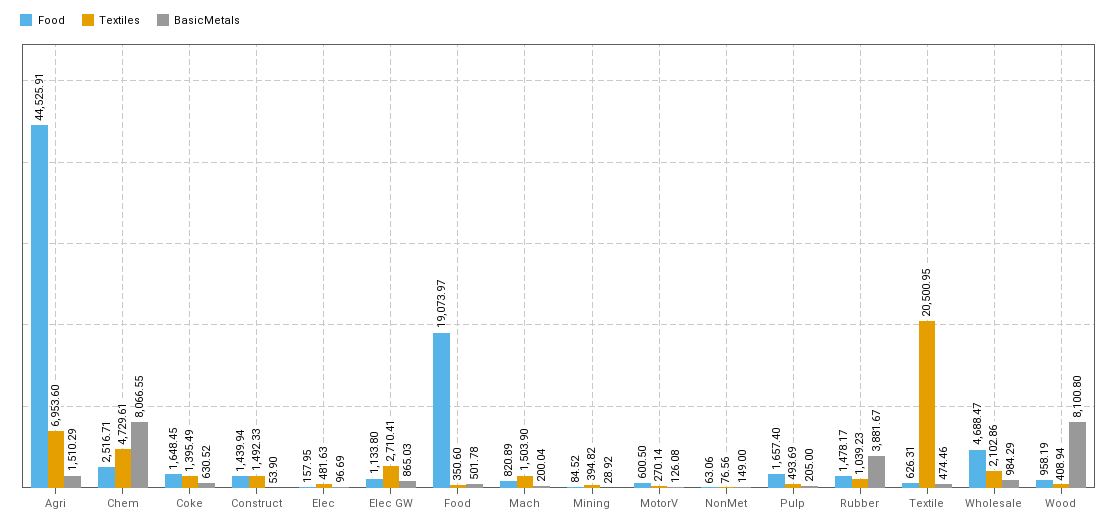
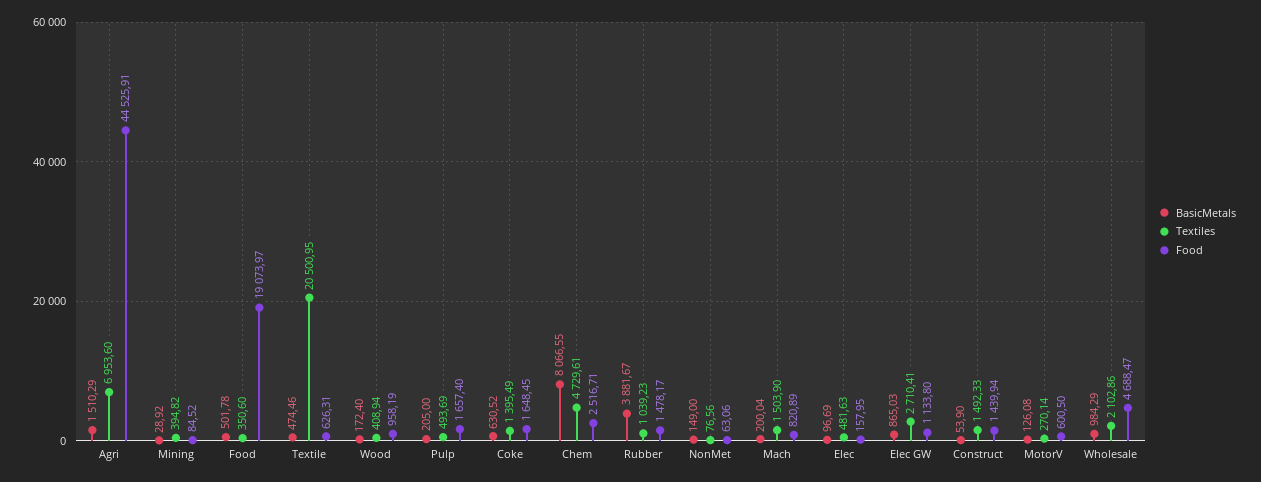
  {
    "Food": {
      "Agri": 44525.91,
      "Chem": 2516.71,
      "Coke": 1648.45,
      "Construct": 1439.94,
      "Elec": 157.95,
      "Elec GW": 1133.8,
      "Food": 19073.97,
      "Mach": 820.89,
      "Mining": 84.52,
      "MotorV": 600.5,
      "NonMet": 63.06,
      "Pulp": 1657.4,
      "Rubber": 1478.17,
      "Textile": 626.31,
      "Wholesale": 4688.47,
      "Wood": 958.19
    },
    "Textiles": {
      "Agri": 6953.6,
      "Chem": 4729.61,
      "Coke": 1395.49,
      "Construct": 1492.33,
      "Elec": 481.63,
      "Elec GW": 2710.41,
      "Food": 350.6,
      "Mach": 1503.9,
      "Mining": 394.82,
      "MotorV": 270.14,
      "NonMet": 76.56,
      "Pulp": 493.69,
      "Rubber": 1039.23,
      "Textile": 20500.95,
      "Wholesale": 2102.86,
      "Wood": 408.94
    },
    "BasicMetals": {
      "Agri": 1510.29,
      "Chem": 8066.55,
      "Coke": 630.52,
      "Construct": 53.9,
      "Elec": 96.69,
      "Elec GW": 865.03,
      "Food": 501.78,
      "Mach": 200.04,
      "Mining": 28.92,
      "MotorV": 126.08,
      "NonMet": 149,
      "Pulp": 205,
      "Rubber": 3881.67,
      "Textile": 474.46,
      "Wholesale": 984.29,
-     "Wood": 8100.8
+     "Wood": 172.4
    }
  }

